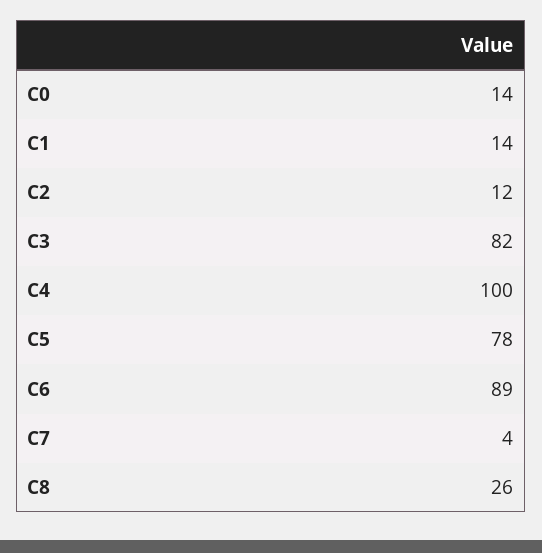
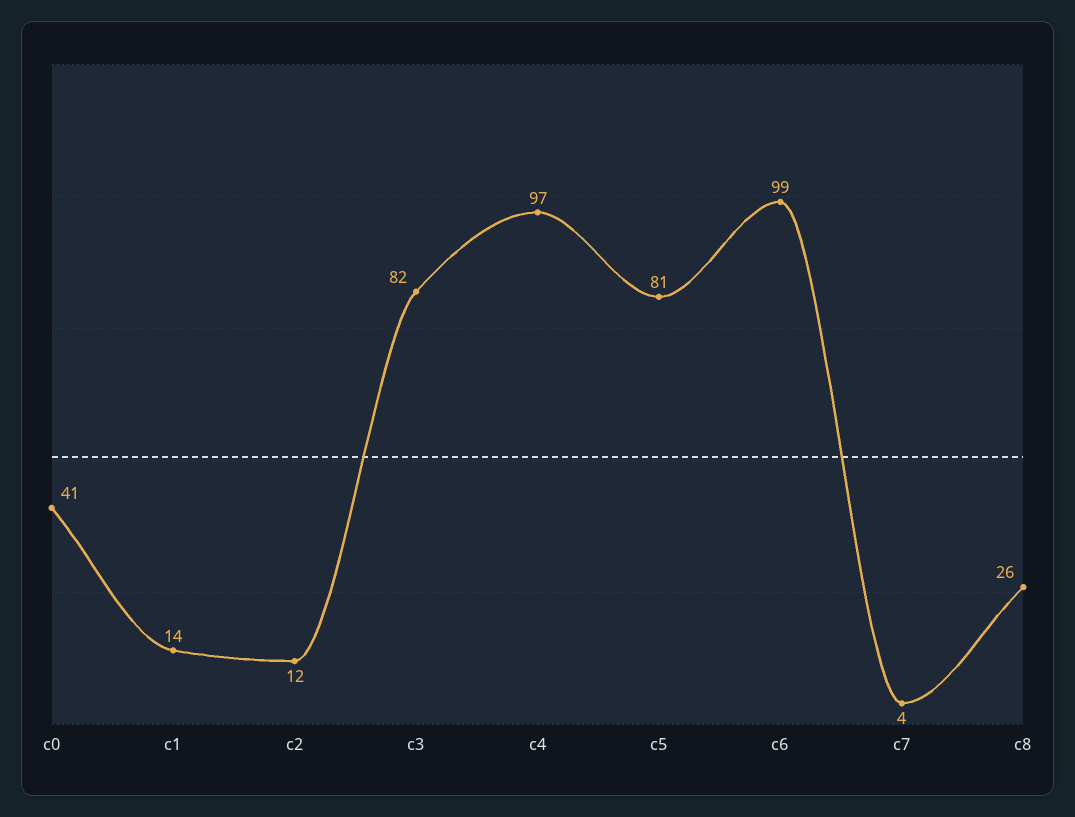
  {
-   "C0": 14,
+   "C0": 41,
    "C1": 14,
    "C2": 12,
    "C3": 82,
-   "C4": 100,
+   "C4": 97,
-   "C5": 78,
+   "C5": 81,
-   "C6": 89,
+   "C6": 99,
    "C7": 4,
    "C8": 26
  }

